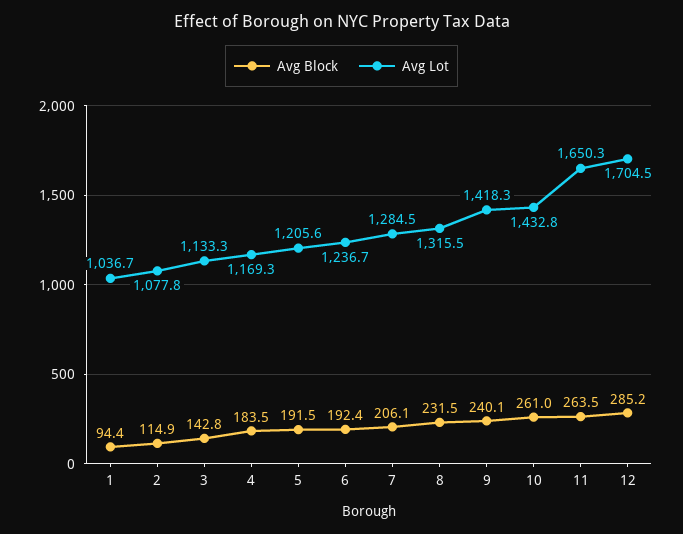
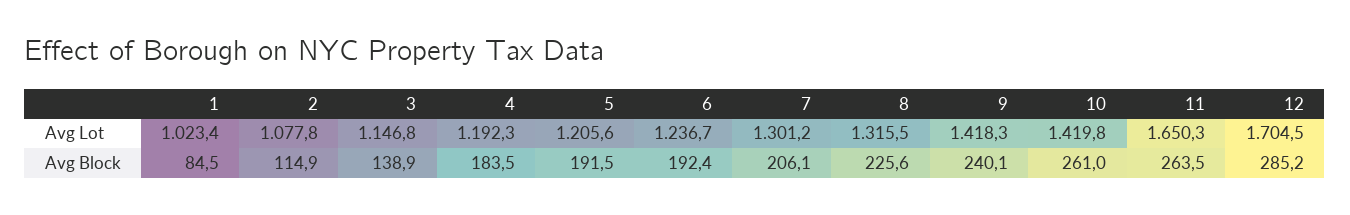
  {
    "Avg Block": {
-     "1": 94.4,
+     "1": 84.5,
      "2": 114.9,
-     "3": 142.8,
+     "3": 138.9,
      "4": 183.5,
      "5": 191.5,
      "6": 192.4,
      "7": 206.1,
-     "8": 231.5,
+     "8": 225.6,
      "9": 240.1,
      "10": 261,
      "11": 263.5,
      "12": 285.2
    },
    "Avg Lot": {
-     "1": 1036.7,
+     "1": 1023.4,
      "2": 1077.8,
-     "3": 1133.3,
+     "3": 1146.8,
-     "4": 1169.3,
+     "4": 1192.3,
      "5": 1205.6,
      "6": 1236.7,
-     "7": 1284.5,
+     "7": 1301.2,
      "8": 1315.5,
      "9": 1418.3,
-     "10": 1432.8,
+     "10": 1419.8,
      "11": 1650.3,
      "12": 1704.5
    }
  }

